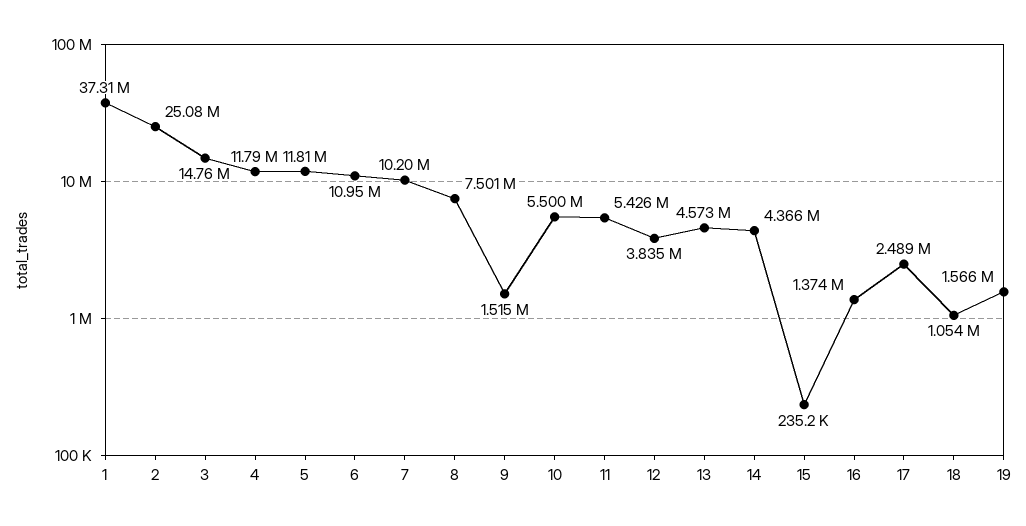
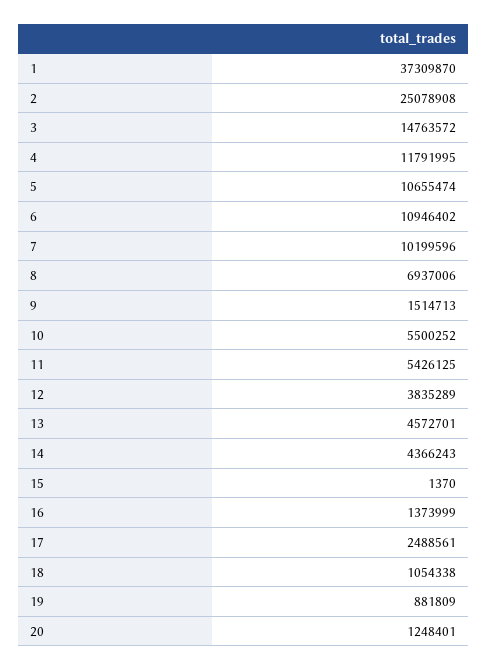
  {
    "1": 37309870,
    "2": 25078908,
    "3": 14763572,
    "4": 11791995,
-   "5": 11810000,
+   "5": 10655474,
    "6": 10946402,
    "7": 10199596,
-   "8": 7501000,
+   "8": 6937006,
    "9": 1514713,
    "10": 5500252,
    "11": 5426125,
    "12": 3835289,
    "13": 4572701,
    "14": 4366243,
-   "15": 235200,
+   "15": 1370,
    "16": 1373999,
    "17": 2488561,
    "18": 1054338,
-   "19": 1566000
+   "19": 881809,
+   "20": 1248401
  }

